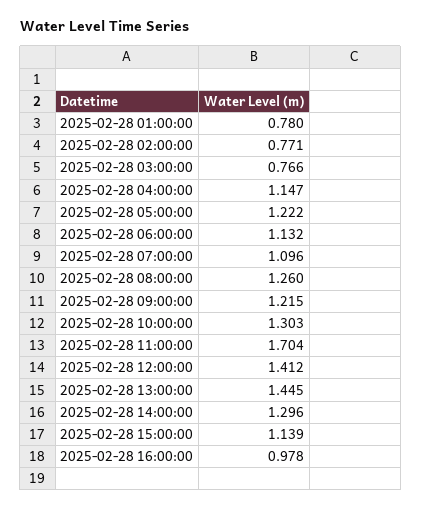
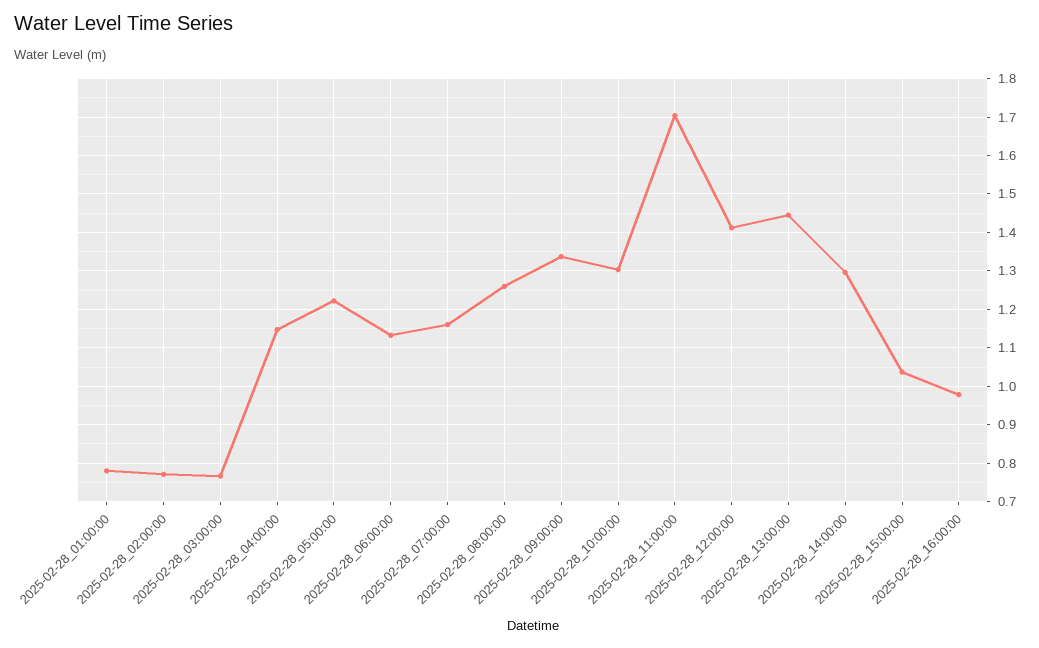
  {
    "2025-02-28 01:00:00": 0.78,
    "2025-02-28 02:00:00": 0.771,
    "2025-02-28 03:00:00": 0.766,
    "2025-02-28 04:00:00": 1.147,
    "2025-02-28 05:00:00": 1.222,
    "2025-02-28 06:00:00": 1.132,
-   "2025-02-28 07:00:00": 1.096,
+   "2025-02-28 07:00:00": 1.16,
    "2025-02-28 08:00:00": 1.26,
-   "2025-02-28 09:00:00": 1.215,
+   "2025-02-28 09:00:00": 1.34,
    "2025-02-28 10:00:00": 1.303,
    "2025-02-28 11:00:00": 1.704,
    "2025-02-28 12:00:00": 1.412,
    "2025-02-28 13:00:00": 1.445,
    "2025-02-28 14:00:00": 1.296,
-   "2025-02-28 15:00:00": 1.139,
+   "2025-02-28 15:00:00": 1.04,
    "2025-02-28 16:00:00": 0.978
  }

